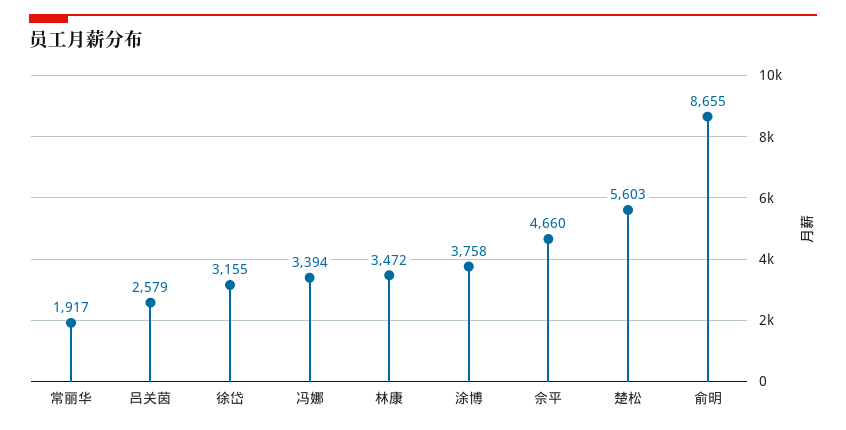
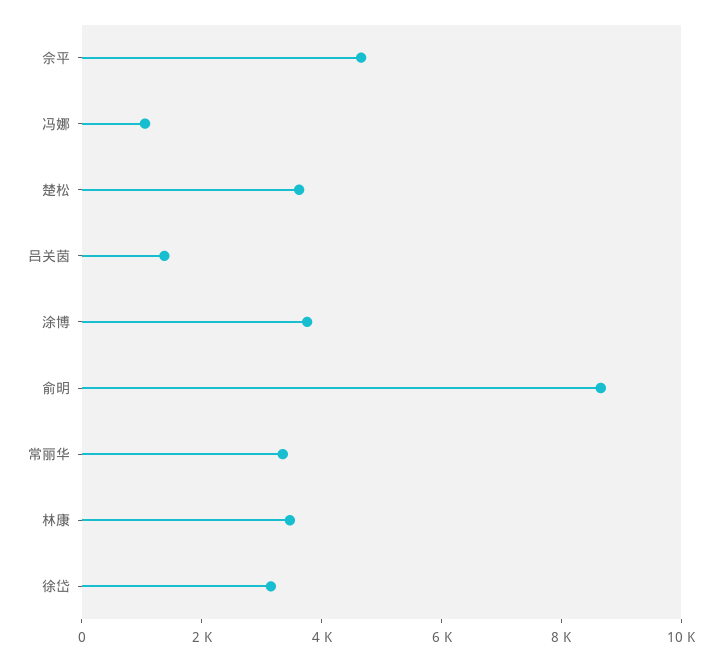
  {
-   "常丽华": 1917,
+   "常丽华": 3500,
-   "吕关茵": 2579,
+   "吕关茵": 1500,
    "徐岱": 3155,
-   "冯娜": 3394,
+   "冯娜": 1000,
    "林康": 3472,
    "涂博": 3758,
    "佘平": 4660,
-   "楚松": 5603,
+   "楚松": 3500,
    "俞明": 8655
  }

